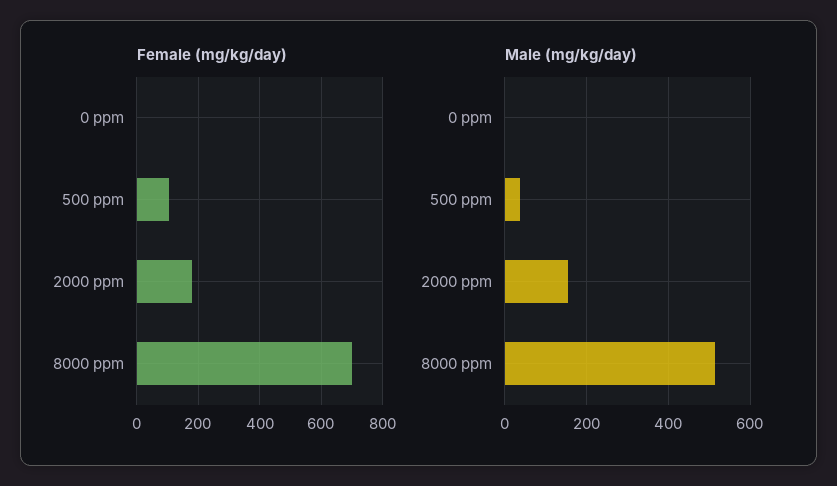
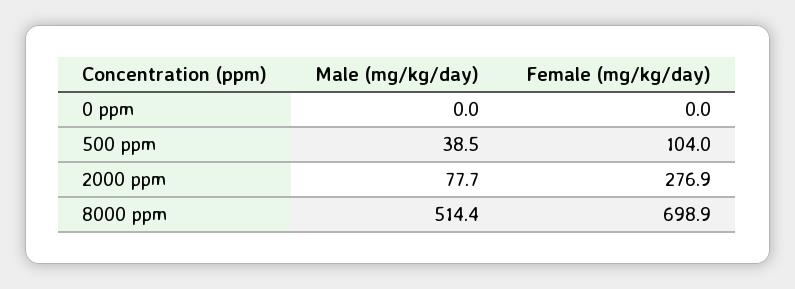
  {
    "Female (mg/kg/day)": {
      "0 ppm": 0,
      "500 ppm": 104,
-     "2000 ppm": 180,
+     "2000 ppm": 276.9,
      "8000 ppm": 698.9
    },
    "Male (mg/kg/day)": {
      "0 ppm": 0,
      "500 ppm": 38.5,
-     "2000 ppm": 160,
+     "2000 ppm": 77.7,
      "8000 ppm": 514.4
    }
  }

